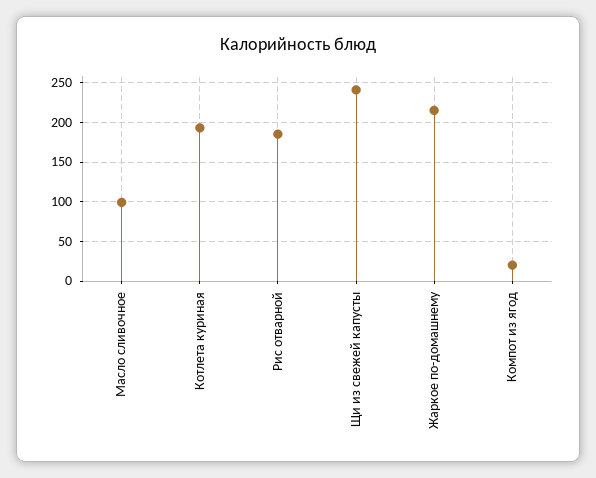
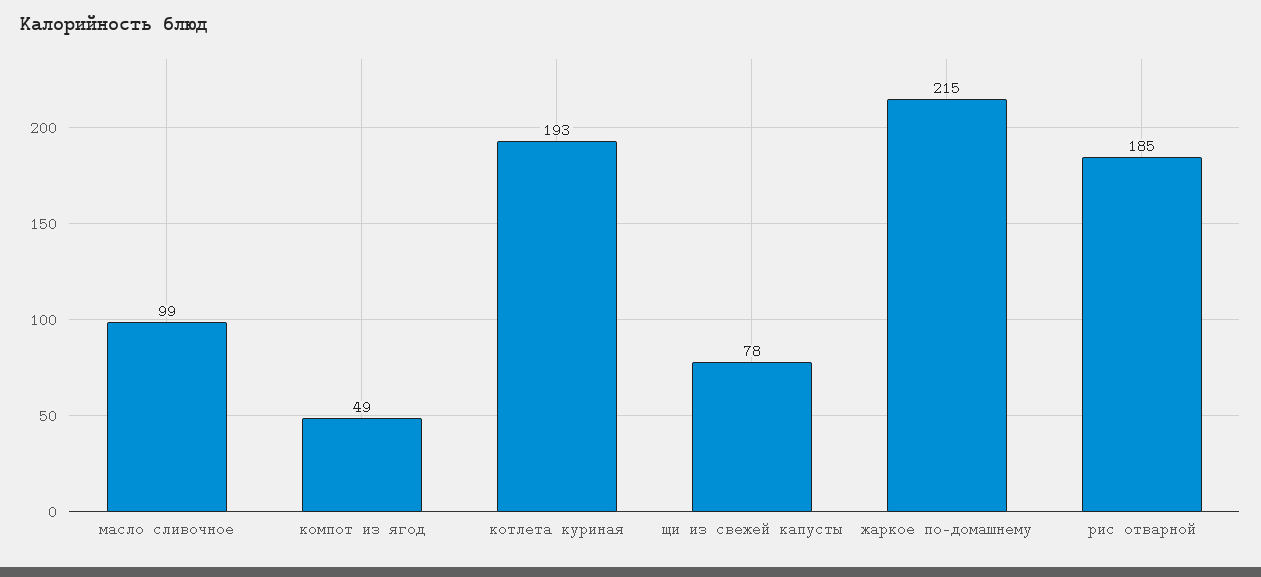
  {
    "Масло сливочное": 99,
    "Котлета куриная": 193,
    "Рис отварной": 185,
-   "Щи из свежей капусты": 240,
+   "Щи из свежей капусты": 78,
    "Жаркое по-домашнему": 215,
-   "Компот из ягод": 20
+   "Компот из ягод": 49
  }

